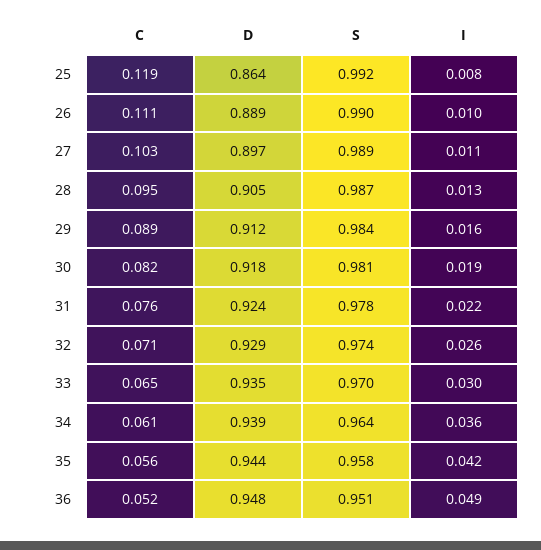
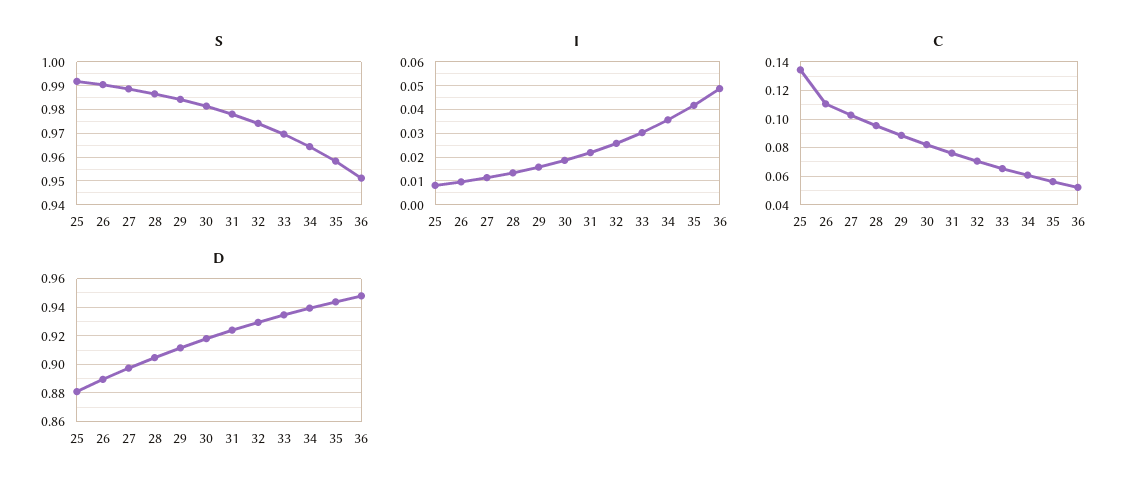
  {
    "C": {
-     "25": 0.119,
+     "25": 0.135,
      "26": 0.111,
      "27": 0.103,
      "28": 0.095,
      "29": 0.089,
      "30": 0.082,
      "31": 0.076,
      "32": 0.071,
      "33": 0.065,
      "34": 0.061,
      "35": 0.056,
      "36": 0.052
    },
    "D": {
-     "25": 0.864,
+     "25": 0.88,
      "26": 0.889,
      "27": 0.897,
      "28": 0.905,
      "29": 0.912,
      "30": 0.918,
      "31": 0.924,
      "32": 0.929,
      "33": 0.935,
      "34": 0.939,
      "35": 0.944,
      "36": 0.948
    },
    "S": {
      "25": 0.992,
      "26": 0.99,
      "27": 0.989,
      "28": 0.987,
      "29": 0.984,
      "30": 0.981,
      "31": 0.978,
      "32": 0.974,
      "33": 0.97,
      "34": 0.964,
      "35": 0.958,
      "36": 0.951
    },
    "I": {
      "25": 0.008,
      "26": 0.01,
      "27": 0.011,
      "28": 0.013,
      "29": 0.016,
      "30": 0.019,
      "31": 0.022,
      "32": 0.026,
      "33": 0.03,
      "34": 0.036,
      "35": 0.042,
      "36": 0.049
    }
  }

